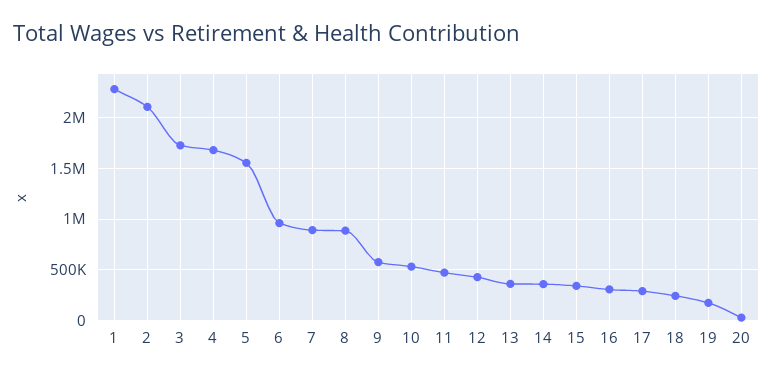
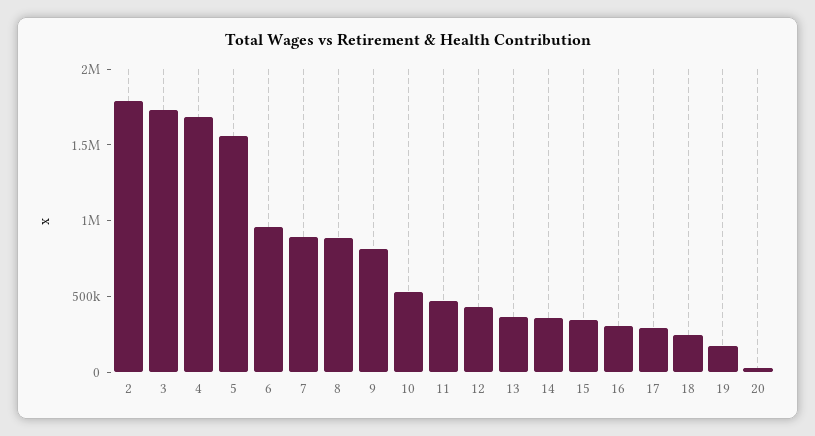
  {
-   "1": 2300000,
-   "2": 2100000,
+   "2": 1800000,
    "3": 1700000,
    "4": 1700000,
    "5": 1600000,
    "6": 1000000,
    "7": 900000,
    "8": 900000,
-   "9": 600000,
+   "9": 800000,
    "10": 500000,
    "11": 500000,
    "12": 400000,
    "13": 400000,
    "14": 400000,
    "15": 300000,
    "16": 300000,
    "17": 300000,
    "18": 200000,
    "19": 200000,
    "20": 0
  }

